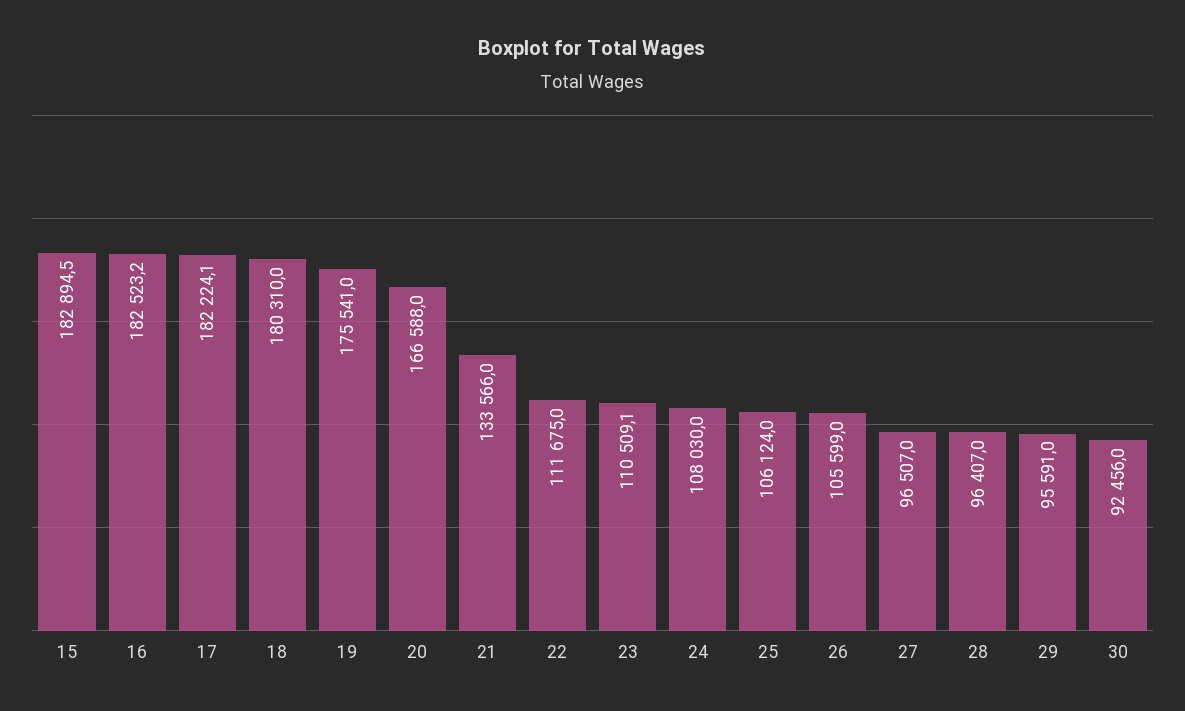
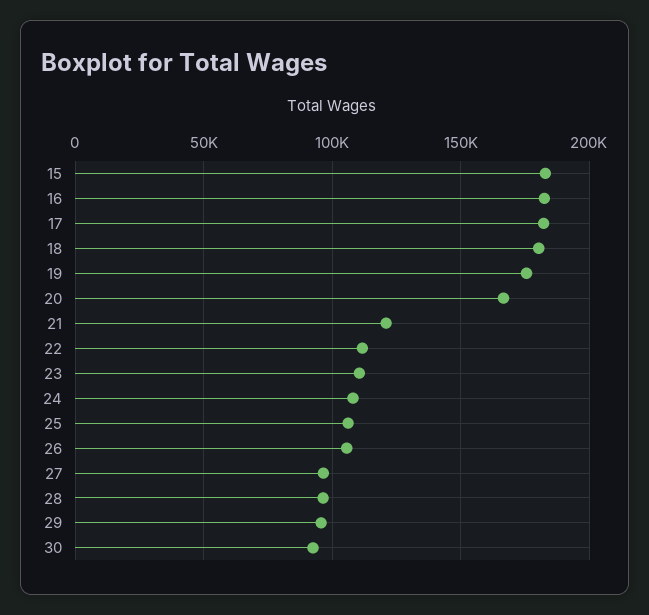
  {
    "15": 182894.5,
    "16": 182523.2,
    "17": 182224.1,
    "18": 180310,
    "19": 175541,
    "20": 166588,
-   "21": 133566,
+   "21": 120000,
    "22": 111675,
    "23": 110509.1,
    "24": 108030,
    "25": 106124,
    "26": 105599,
    "27": 96507,
    "28": 96407,
    "29": 95591,
    "30": 92456
  }

